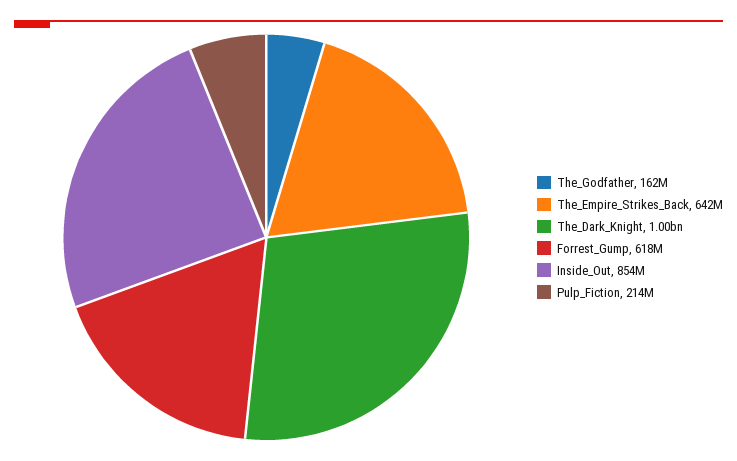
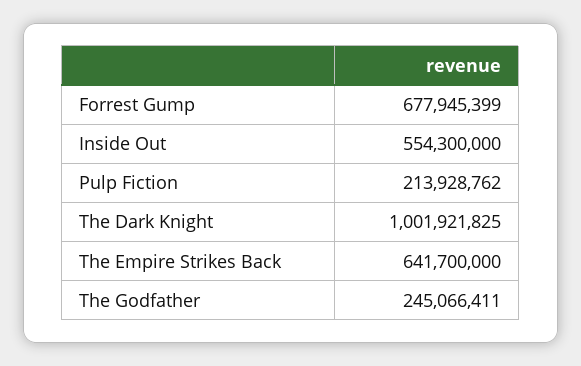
  {
-   "The_Godfather": 162000000,
+   "The_Godfather": 245066411,
    "The_Empire_Strikes_Back": 641700000,
    "The_Dark_Knight": 1001921825,
-   "Forrest_Gump": 618000000,
+   "Forrest_Gump": 677945399,
-   "Inside_Out": 854000000,
+   "Inside_Out": 554300000,
    "Pulp_Fiction": 213928762
  }

